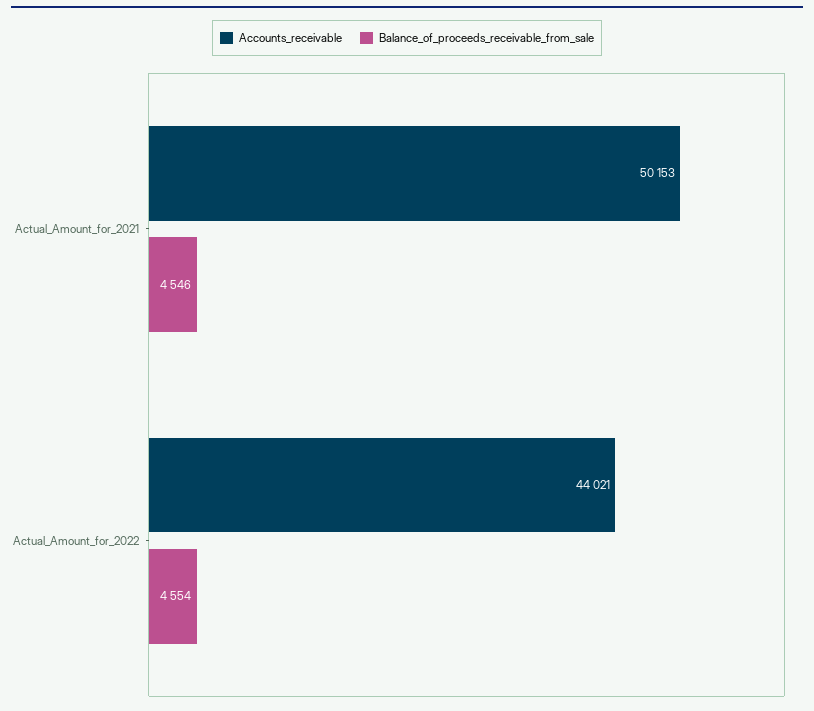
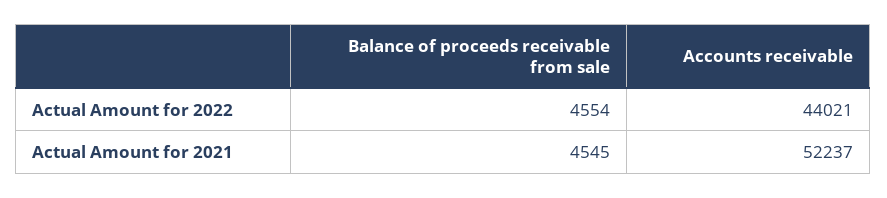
  {
    "Accounts_receivable": {
-     "Actual_Amount_for_2021": 50153,
+     "Actual_Amount_for_2021": 52237,
      "Actual_Amount_for_2022": 44021
    },
    "Balance_of_proceeds_receivable_from_sale": {
-     "Actual_Amount_for_2021": 4546,
+     "Actual_Amount_for_2021": 4545,
      "Actual_Amount_for_2022": 4554
    }
  }

